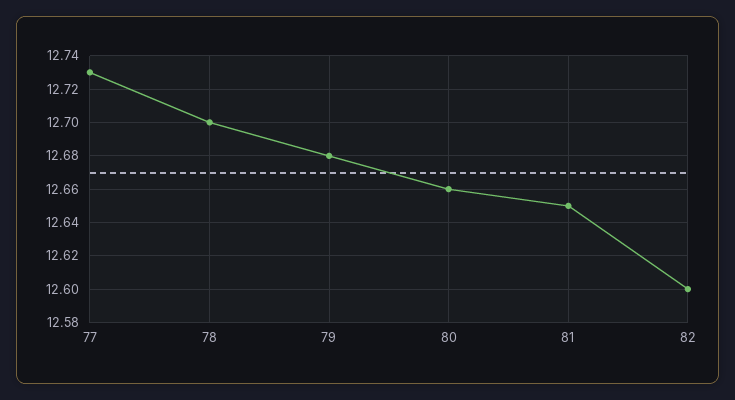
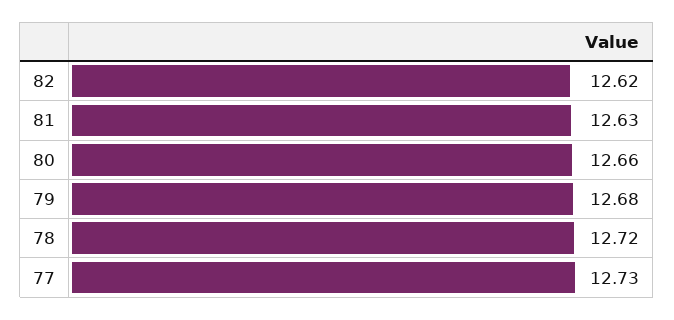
  {
    "77": 12.73,
-   "78": 12.7,
+   "78": 12.72,
    "79": 12.68,
    "80": 12.66,
-   "81": 12.65,
+   "81": 12.63,
-   "82": 12.6
+   "82": 12.62
  }

